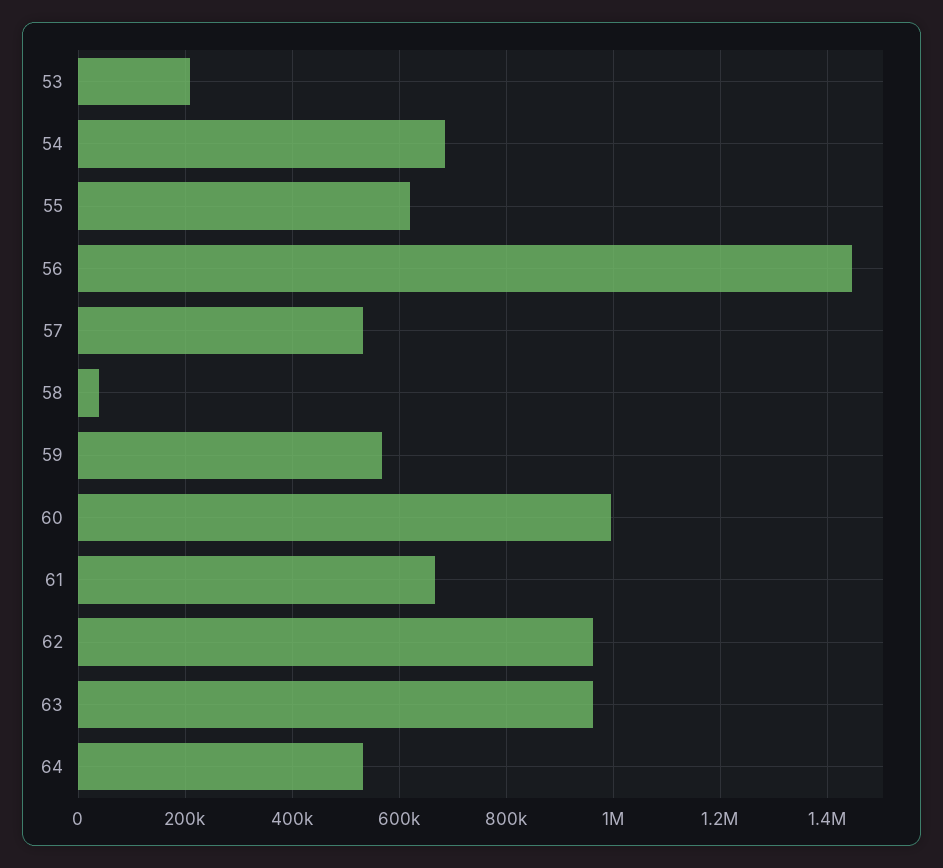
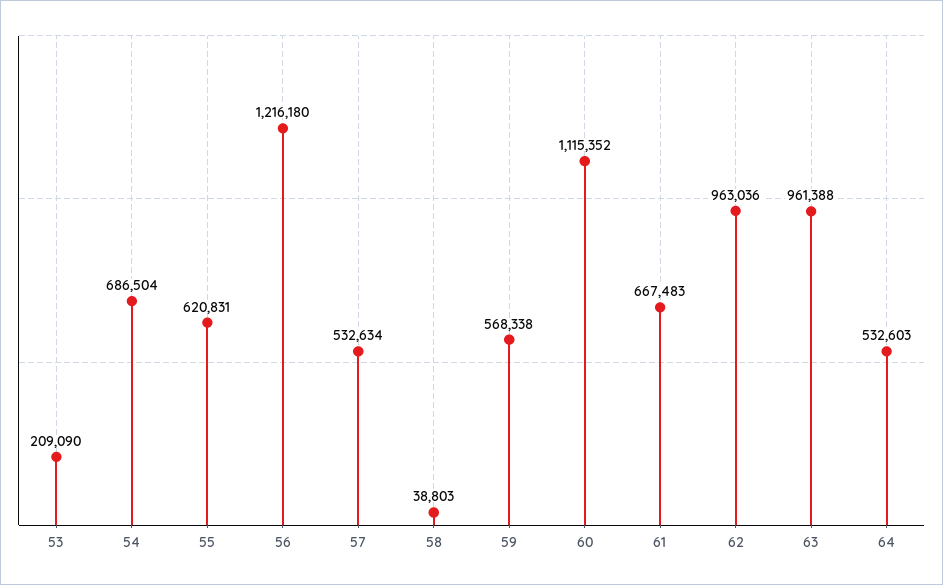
  {
    "53": 209090,
    "54": 686504,
    "55": 620831,
-   "56": 1440000,
+   "56": 1216180,
    "57": 532634,
    "58": 38803,
    "59": 568338,
-   "60": 1000000,
+   "60": 1115352,
    "61": 667483,
    "62": 963036,
    "63": 961388,
    "64": 532603
  }

